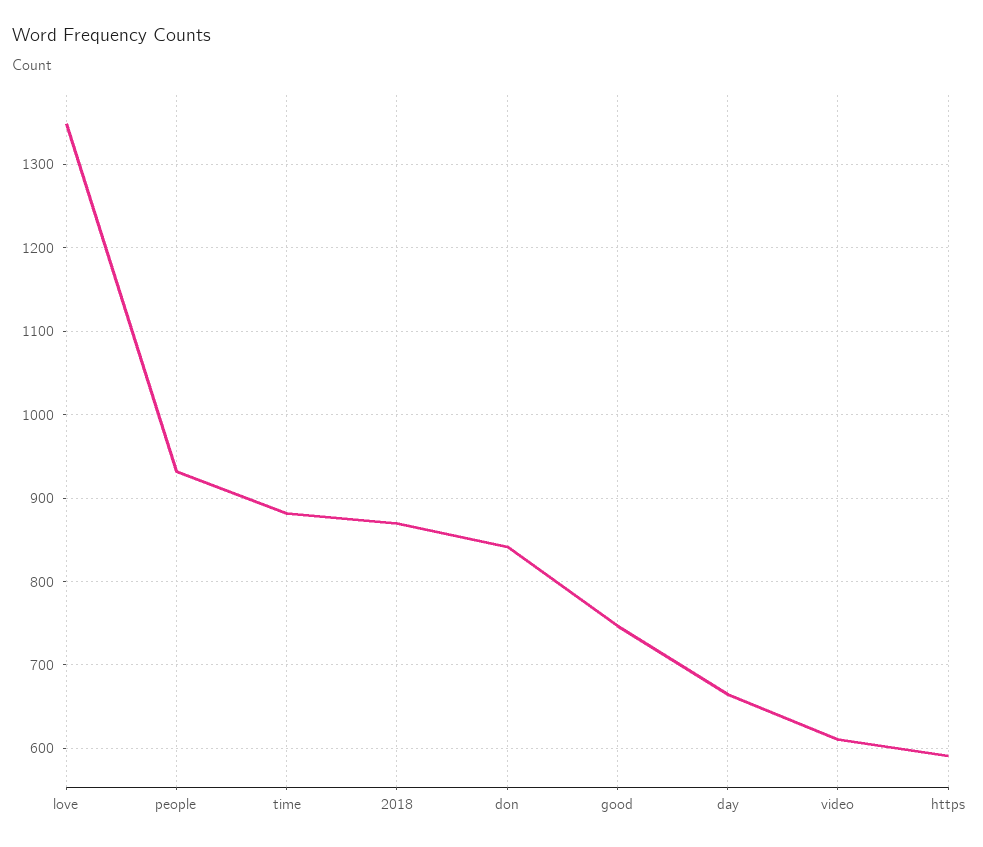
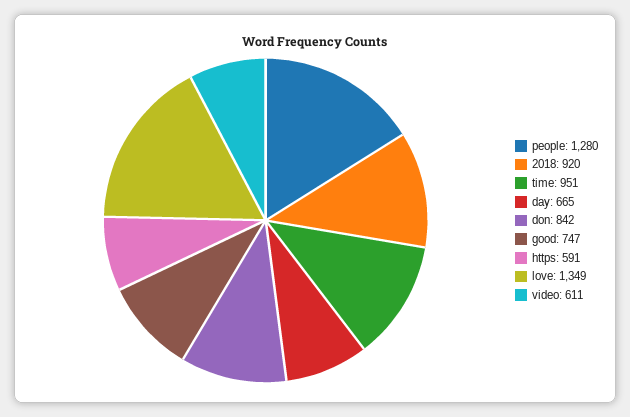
  {
    "love": 1349,
-   "people": 930,
+   "people": 1280,
-   "time": 880,
+   "time": 951,
-   "2018": 870,
+   "2018": 920,
    "don": 842,
    "good": 747,
    "day": 665,
    "video": 611,
    "https": 591
  }

